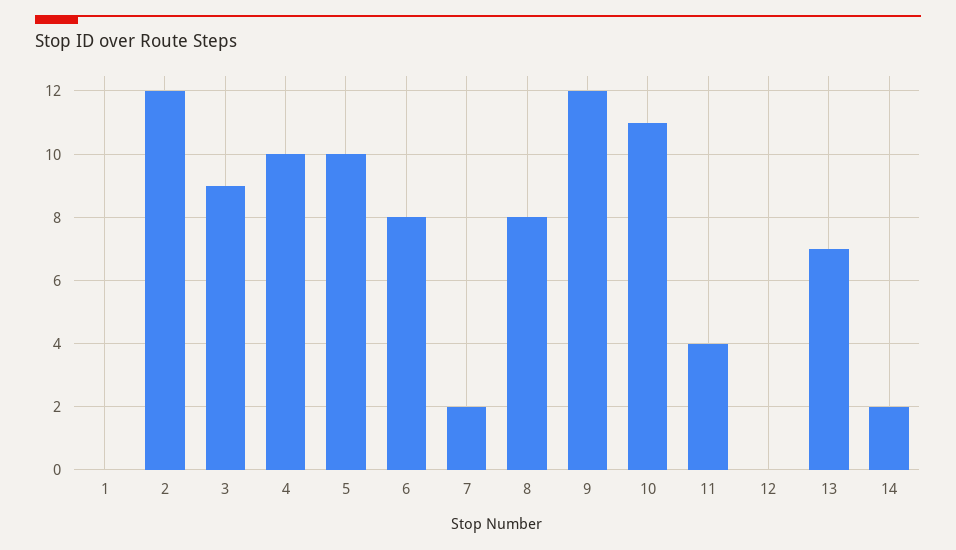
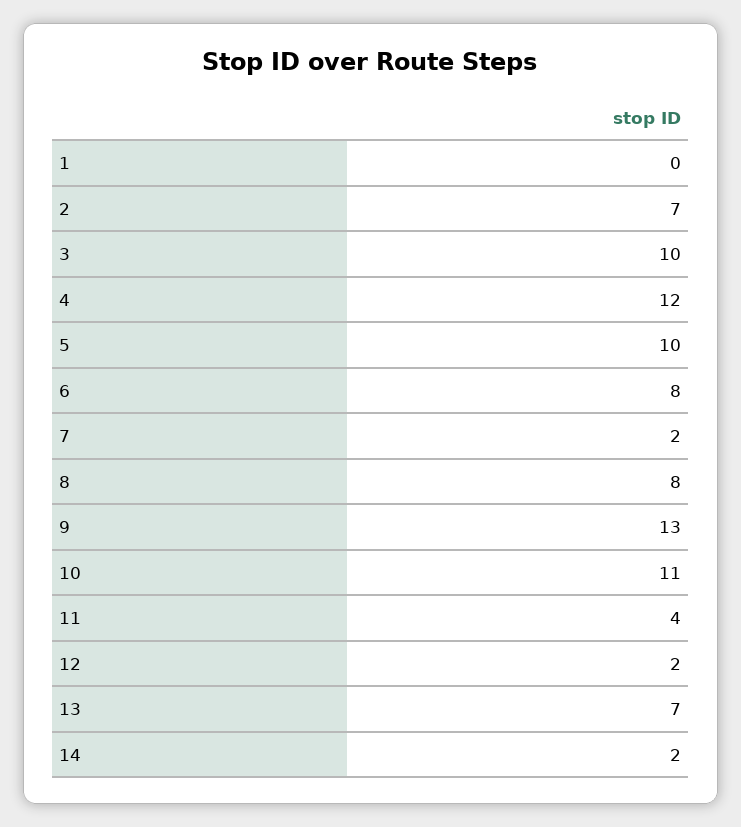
  {
    "1": 0,
-   "2": 12,
+   "2": 7,
-   "3": 9,
+   "3": 10,
-   "4": 10,
+   "4": 12,
    "5": 10,
    "6": 8,
    "7": 2,
    "8": 8,
-   "9": 12,
+   "9": 13,
    "10": 11,
    "11": 4,
-   "12": 0,
+   "12": 2,
    "13": 7,
    "14": 2
  }

